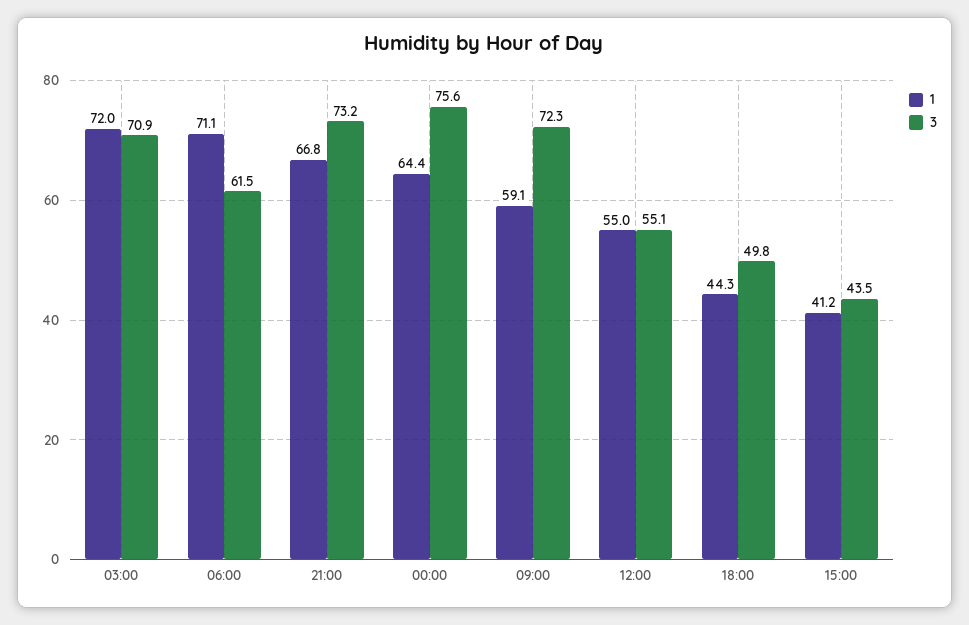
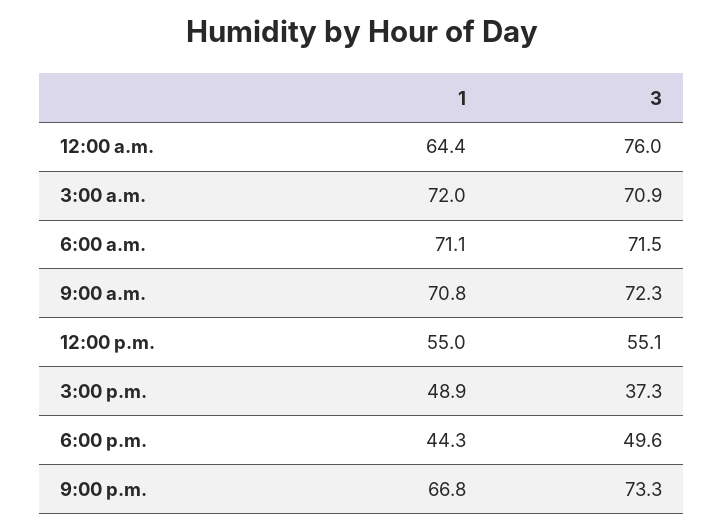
  {
    "1": {
      "03:00": 72,
      "06:00": 71.1,
      "21:00": 66.8,
      "00:00": 64.4,
-     "09:00": 59.1,
+     "09:00": 70.8,
      "12:00": 55,
      "18:00": 44.3,
-     "15:00": 41.2
+     "15:00": 48.9
    },
    "3": {
      "03:00": 70.9,
-     "06:00": 61.5,
+     "06:00": 71.5,
-     "21:00": 73.2,
+     "21:00": 73.3,
-     "00:00": 75.6,
+     "00:00": 76,
      "09:00": 72.3,
      "12:00": 55.1,
-     "18:00": 49.8,
+     "18:00": 49.6,
-     "15:00": 43.5
+     "15:00": 37.3
    }
  }

